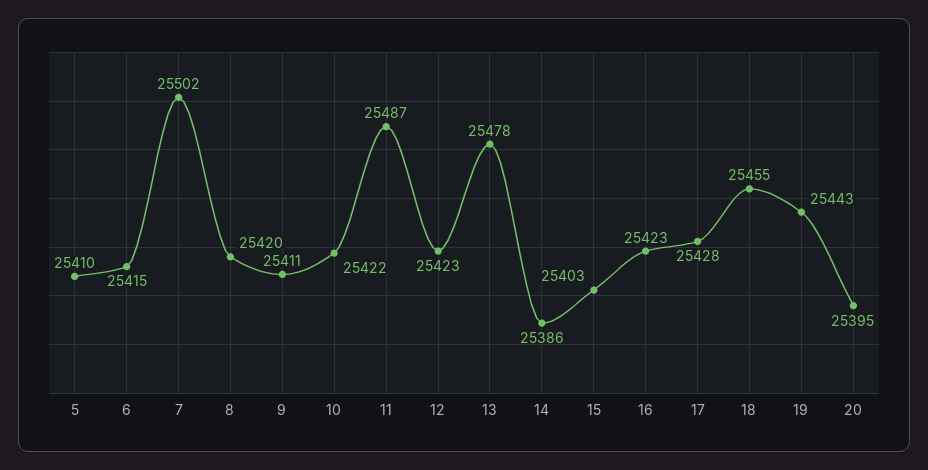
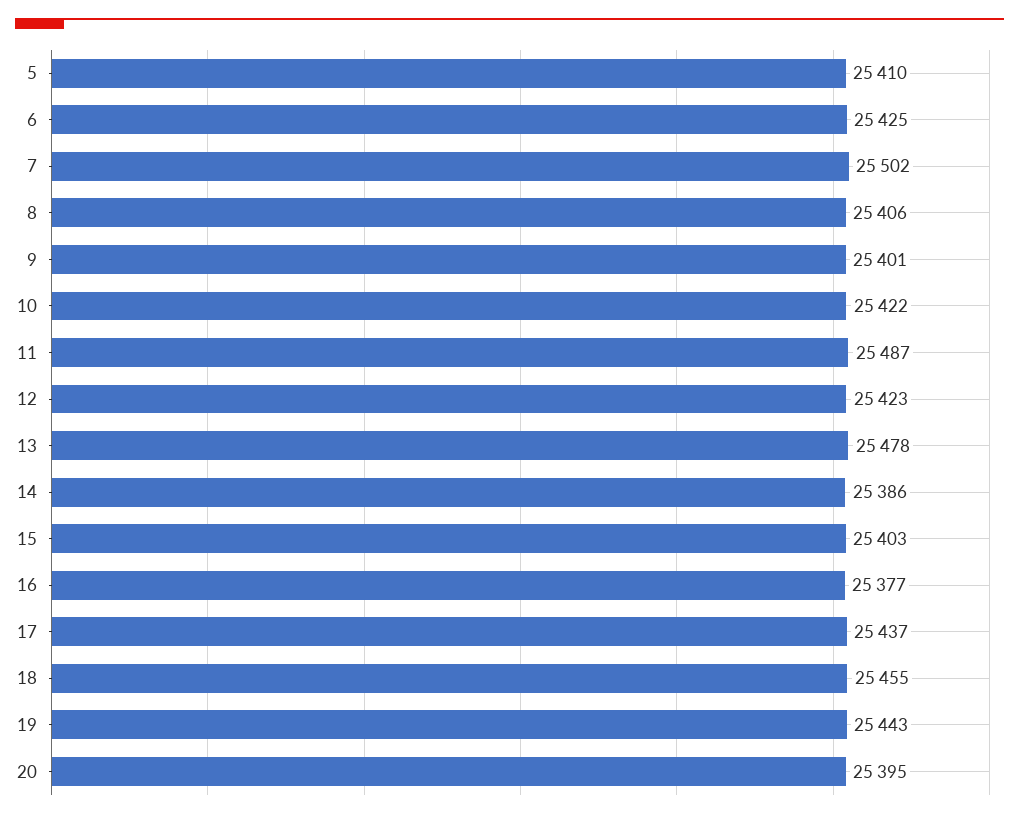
  {
    "5": 25410,
-   "6": 25415,
+   "6": 25425,
    "7": 25502,
-   "8": 25420,
+   "8": 25406,
-   "9": 25411,
+   "9": 25401,
    "10": 25422,
    "11": 25487,
    "12": 25423,
    "13": 25478,
    "14": 25386,
    "15": 25403,
-   "16": 25423,
+   "16": 25377,
-   "17": 25428,
+   "17": 25437,
    "18": 25455,
    "19": 25443,
    "20": 25395
  }

